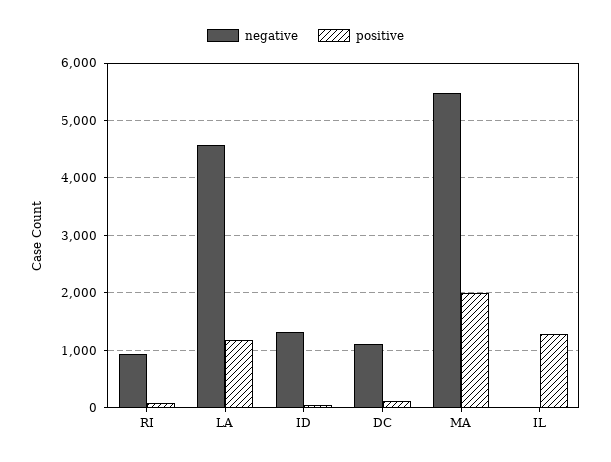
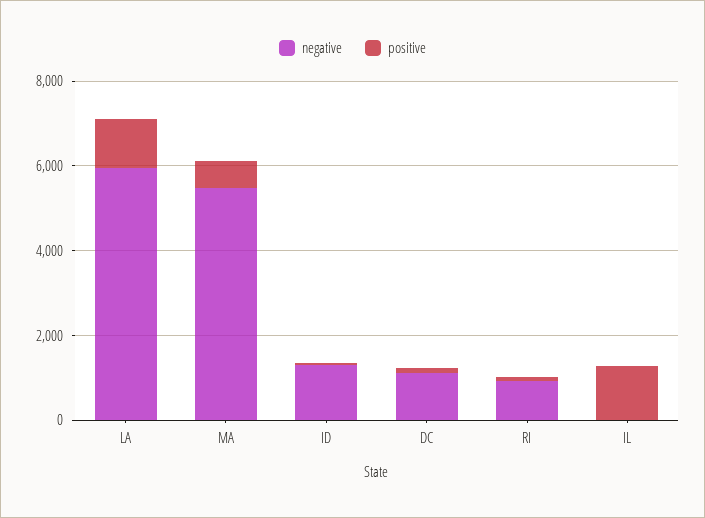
  {
    "negative": {
      "RI": 1000,
-     "LA": 4600,
+     "LA": 6000,
      "ID": 1400,
      "DC": 1200,
      "MA": 5400,
      "IL": 0
    },
    "positive": {
      "RI": 0,
      "LA": 1200,
      "ID": 0,
      "DC": 200,
-     "MA": 2000,
+     "MA": 500,
      "IL": 1200
    }
  }

